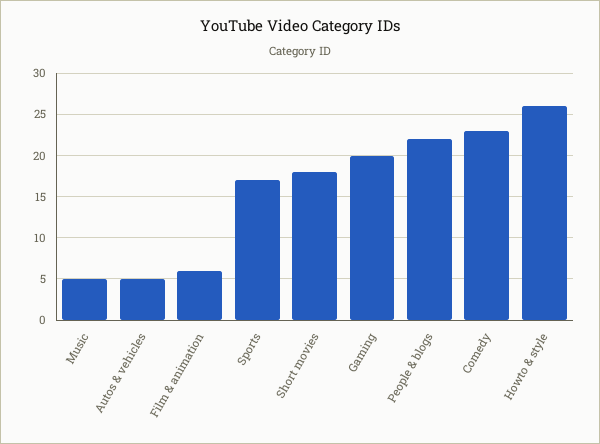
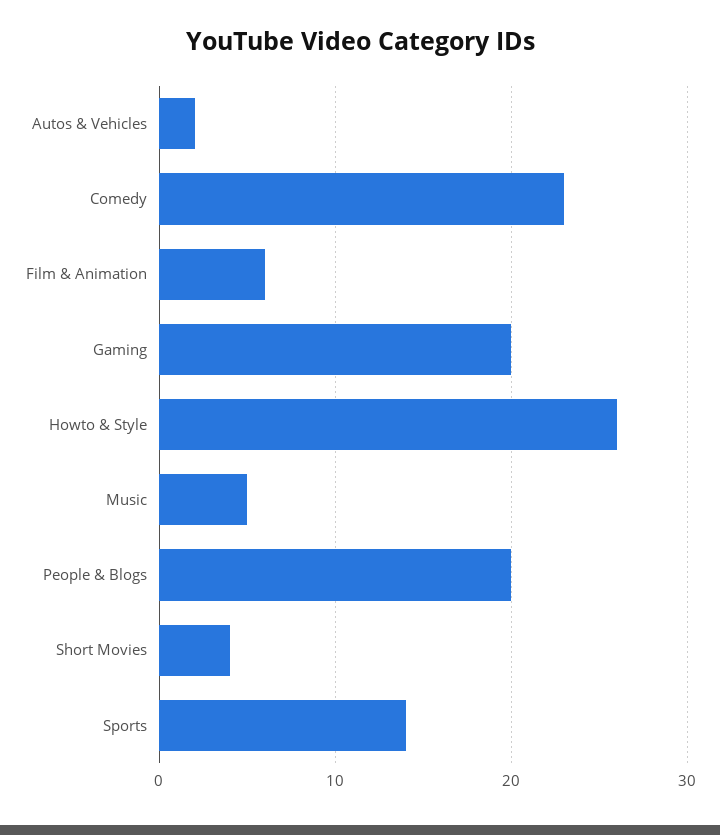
  {
    "Music": 5,
-   "Autos & vehicles": 5,
+   "Autos & vehicles": 2,
    "Film & animation": 6,
-   "Sports": 17,
+   "Sports": 14,
-   "Short movies": 18,
+   "Short movies": 4,
    "Gaming": 20,
-   "People & blogs": 22,
+   "People & blogs": 20,
    "Comedy": 23,
    "Howto & style": 26
  }

